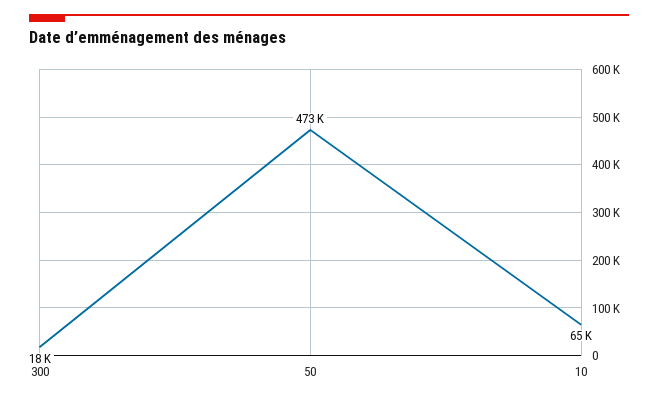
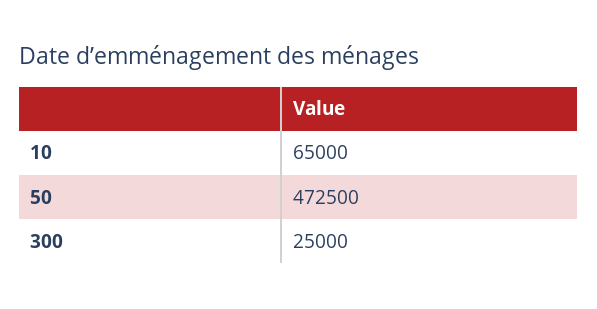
  {
-   "300": 18000,
+   "300": 25000,
    "50": 472500,
    "10": 65000
  }

